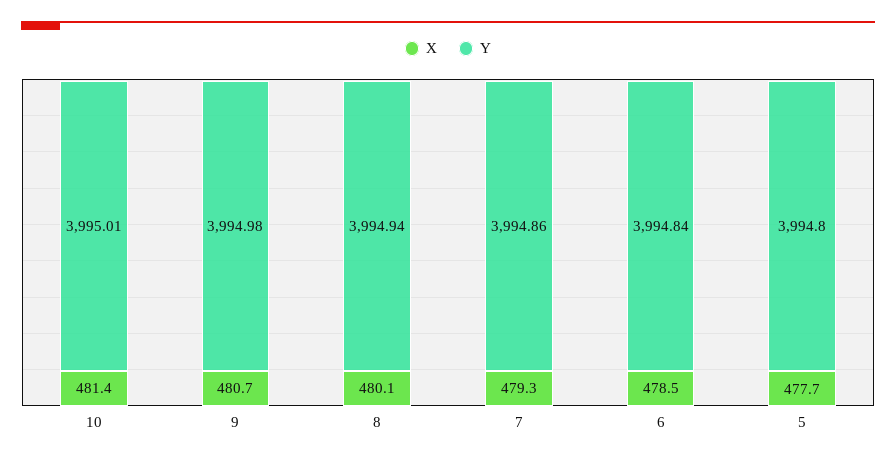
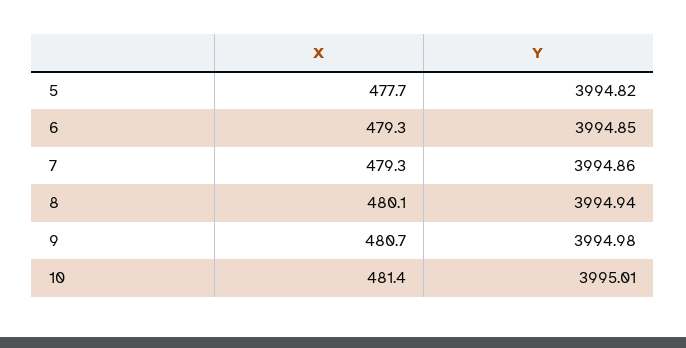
  {
    "X": {
      "10": 481.4,
      "9": 480.7,
      "8": 480.1,
      "7": 479.3,
-     "6": 478.5,
+     "6": 479.3,
      "5": 477.7
    },
    "Y": {
      "10": 3995.01,
      "9": 3994.98,
      "8": 3994.94,
      "7": 3994.86,
-     "6": 3994.84,
+     "6": 3994.85,
-     "5": 3994.8
+     "5": 3994.82
    }
  }

